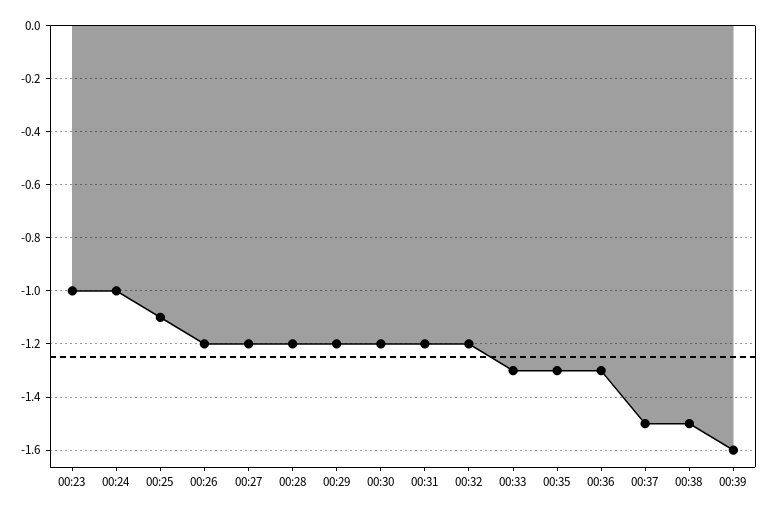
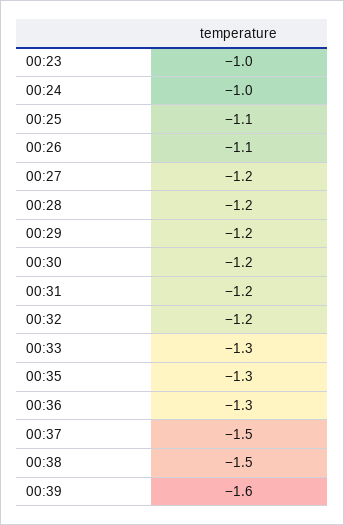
  {
    "00:23": -1,
    "00:24": -1,
    "00:25": -1.1,
-   "00:26": -1.2,
+   "00:26": -1.1,
    "00:27": -1.2,
    "00:28": -1.2,
    "00:29": -1.2,
    "00:30": -1.2,
    "00:31": -1.2,
    "00:32": -1.2,
    "00:33": -1.3,
    "00:35": -1.3,
    "00:36": -1.3,
    "00:37": -1.5,
    "00:38": -1.5,
    "00:39": -1.6
  }

